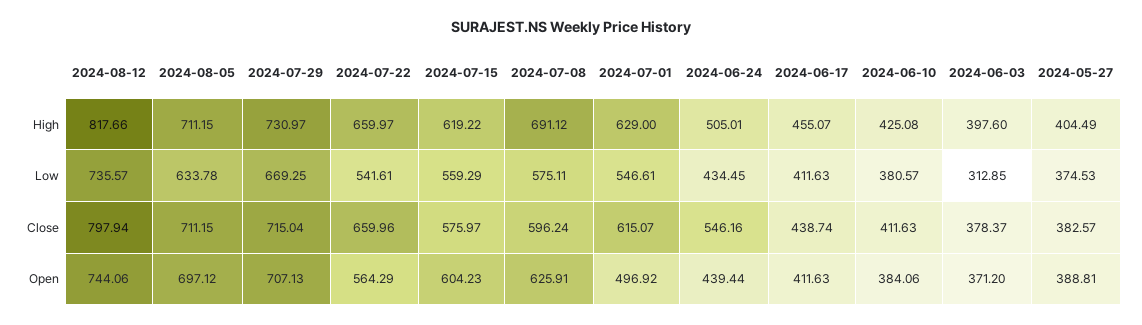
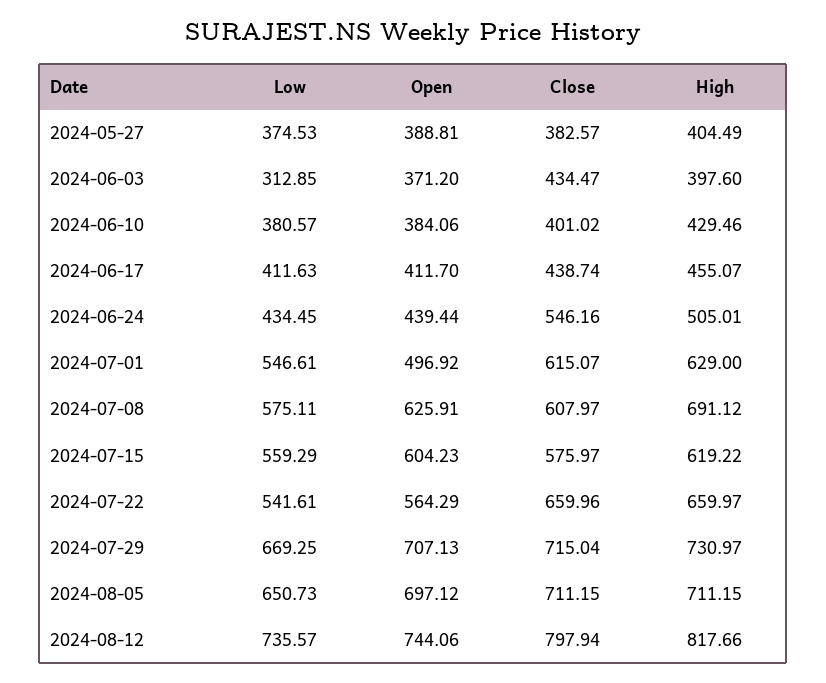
  {
    "2024-08-12": {
      "High": 817.66,
      "Low": 735.57,
      "Close": 797.94,
      "Open": 744.06
    },
    "2024-08-05": {
      "High": 711.15,
-     "Low": 633.78,
+     "Low": 650.73,
      "Close": 711.15,
      "Open": 697.12
    },
    "2024-07-29": {
      "High": 730.97,
      "Low": 669.25,
      "Close": 715.04,
      "Open": 707.13
    },
    "2024-07-22": {
      "High": 659.97,
      "Low": 541.61,
      "Close": 659.96,
      "Open": 564.29
    },
    "2024-07-15": {
      "High": 619.22,
      "Low": 559.29,
      "Close": 575.97,
      "Open": 604.23
    },
    "2024-07-08": {
      "High": 691.12,
      "Low": 575.11,
-     "Close": 596.24,
+     "Close": 607.97,
      "Open": 625.91
    },
    "2024-07-01": {
      "High": 629,
      "Low": 546.61,
      "Close": 615.07,
      "Open": 496.92
    },
    "2024-06-24": {
      "High": 505.01,
      "Low": 434.45,
      "Close": 546.16,
      "Open": 439.44
    },
    "2024-06-17": {
      "High": 455.07,
      "Low": 411.63,
      "Close": 438.74,
-     "Open": 411.63
+     "Open": 411.7
    },
    "2024-06-10": {
-     "High": 425.08,
+     "High": 429.46,
      "Low": 380.57,
-     "Close": 411.63,
+     "Close": 401.02,
      "Open": 384.06
    },
    "2024-06-03": {
      "High": 397.6,
      "Low": 312.85,
-     "Close": 378.37,
+     "Close": 434.47,
      "Open": 371.2
    },
    "2024-05-27": {
      "High": 404.49,
      "Low": 374.53,
      "Close": 382.57,
      "Open": 388.81
    }
  }

